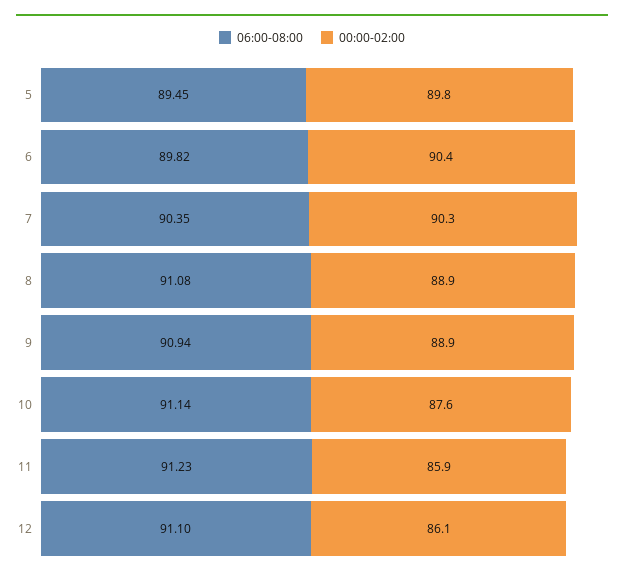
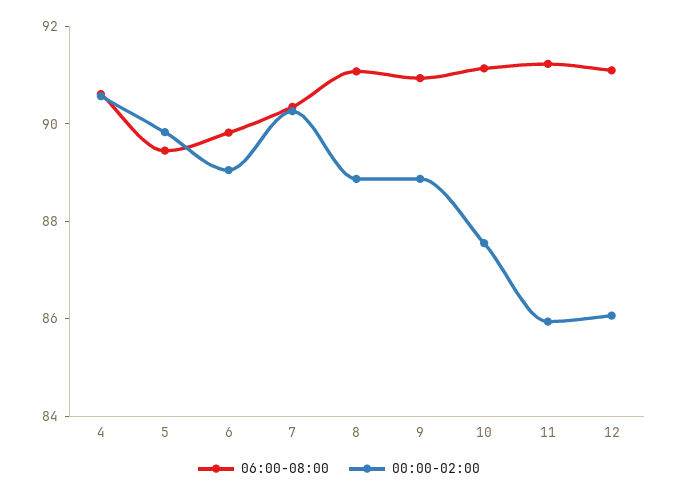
  {
    "06:00-08:00": {
      "5": 89.45,
      "6": 89.82,
      "7": 90.35,
      "8": 91.08,
      "9": 90.94,
      "10": 91.14,
      "11": 91.23,
-     "12": 91.1
+     "12": 91.1,
+     "4": 90.5
    },
    "00:00-02:00": {
      "5": 89.8,
-     "6": 90.4,
+     "6": 89,
      "7": 90.3,
      "8": 88.9,
      "9": 88.9,
      "10": 87.6,
      "11": 85.9,
-     "12": 86.1
+     "12": 86.1,
+     "4": 90.5
    }
  }

